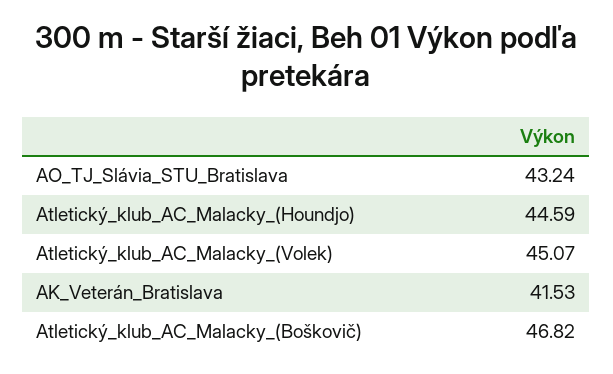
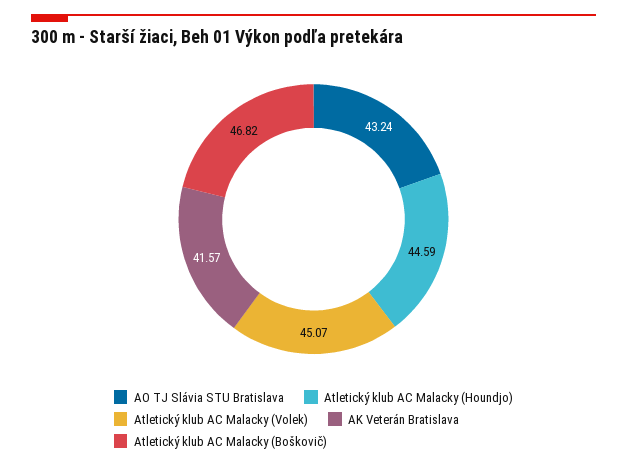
  {
    "AO_TJ_Slávia_STU_Bratislava": 43.24,
    "Atletický_klub_AC_Malacky_(Houndjo)": 44.59,
    "Atletický_klub_AC_Malacky_(Volek)": 45.07,
-   "AK_Veterán_Bratislava": 41.53,
+   "AK_Veterán_Bratislava": 41.57,
    "Atletický_klub_AC_Malacky_(Boškovič)": 46.82
  }

